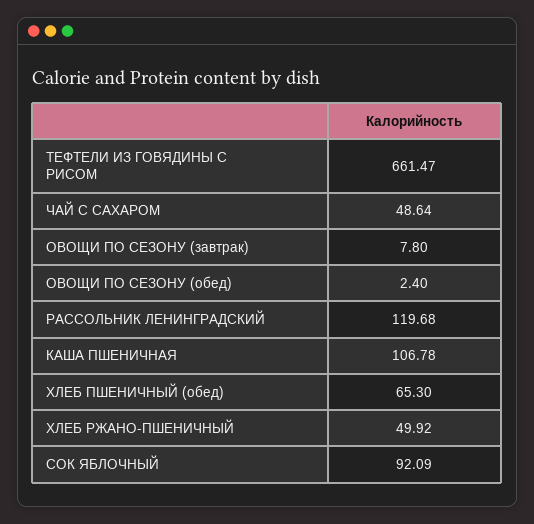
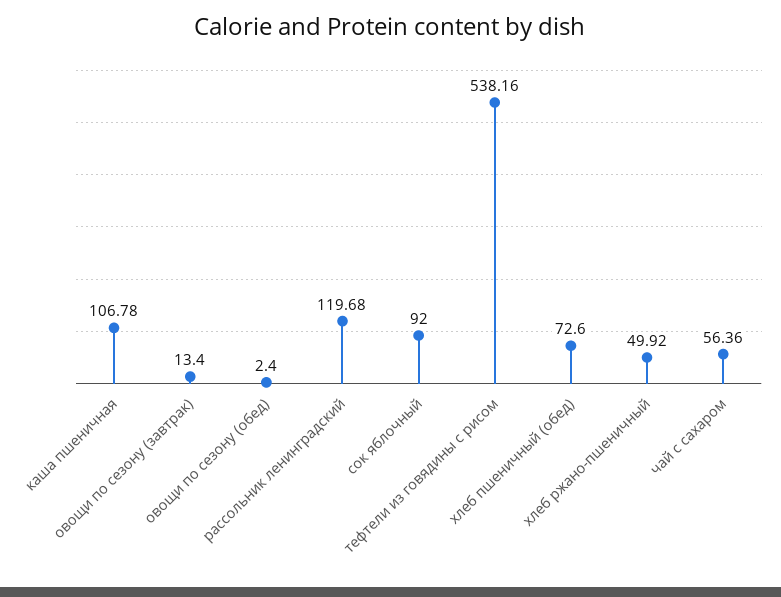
  {
-   "ТЕФТЕЛИ ИЗ ГОВЯДИНЫ С РИСОМ": 661.47,
+   "ТЕФТЕЛИ ИЗ ГОВЯДИНЫ С РИСОМ": 538.16,
-   "ЧАЙ С САХАРОМ": 48.64,
+   "ЧАЙ С САХАРОМ": 56.36,
-   "ОВОЩИ ПО СЕЗОНУ (завтрак)": 7.8,
+   "ОВОЩИ ПО СЕЗОНУ (завтрак)": 13.4,
    "ОВОЩИ ПО СЕЗОНУ (обед)": 2.4,
    "РАССОЛЬНИК ЛЕНИНГРАДСКИЙ": 119.68,
    "КАША ПШЕНИЧНАЯ": 106.78,
-   "ХЛЕБ ПШЕНИЧНЫЙ (обед)": 65.3,
+   "ХЛЕБ ПШЕНИЧНЫЙ (обед)": 72.6,
    "ХЛЕБ РЖАНО-ПШЕНИЧНЫЙ": 49.92,
-   "СОК ЯБЛОЧНЫЙ": 92.09
+   "СОК ЯБЛОЧНЫЙ": 92
  }

